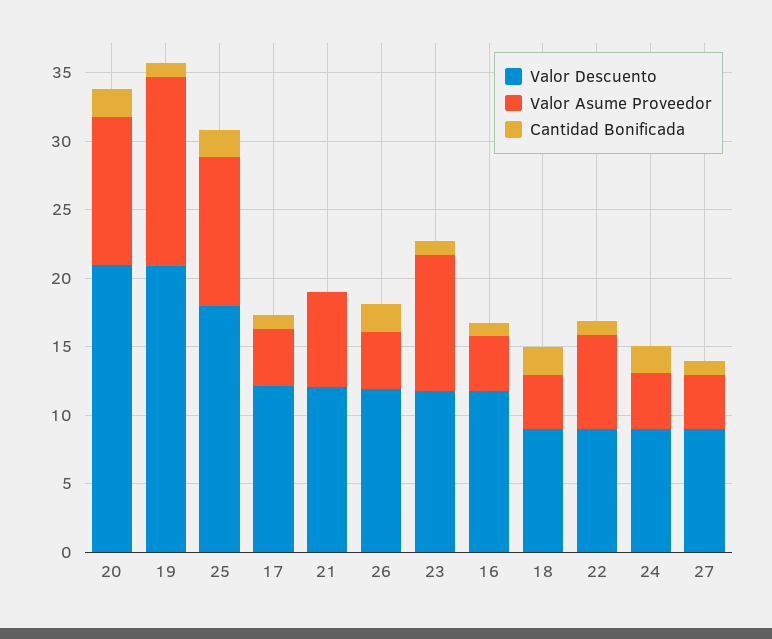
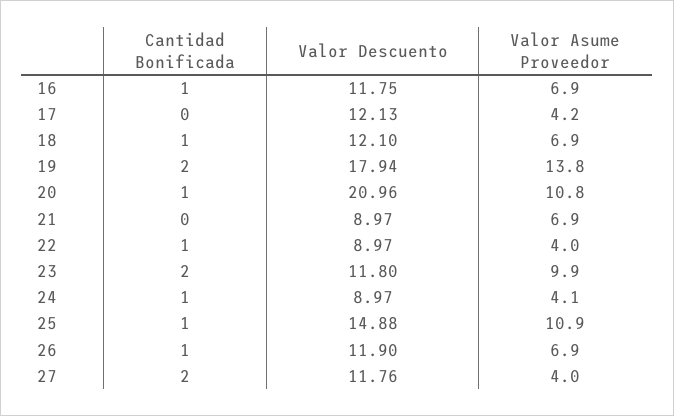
  {
    "Valor Descuento": {
      "20": 20.96,
-     "19": 21,
+     "19": 17.94,
-     "25": 18,
+     "25": 14.88,
      "17": 12.13,
-     "21": 12,
+     "21": 8.97,
      "26": 11.9,
      "23": 11.8,
      "16": 11.75,
-     "18": 9,
+     "18": 12.1,
      "22": 8.97,
      "24": 8.97,
-     "27": 9
+     "27": 11.76
    },
    "Valor Asume Proveedor": {
      "20": 10.8,
      "19": 13.8,
      "25": 10.9,
      "17": 4.2,
      "21": 6.9,
-     "26": 4,
+     "26": 6.9,
      "23": 9.9,
-     "16": 4,
+     "16": 6.9,
-     "18": 4,
+     "18": 6.9,
-     "22": 7,
+     "22": 4,
      "24": 4.1,
      "27": 4
    },
    "Cantidad Bonificada": {
-     "20": 2,
+     "20": 1,
-     "19": 1,
+     "19": 2,
-     "25": 2,
+     "25": 1,
-     "17": 1,
+     "17": 0,
      "21": 0,
-     "26": 2,
+     "26": 1,
-     "23": 1,
+     "23": 2,
      "16": 1,
-     "18": 2,
+     "18": 1,
      "22": 1,
-     "24": 2,
+     "24": 1,
-     "27": 1
+     "27": 2
    }
  }

